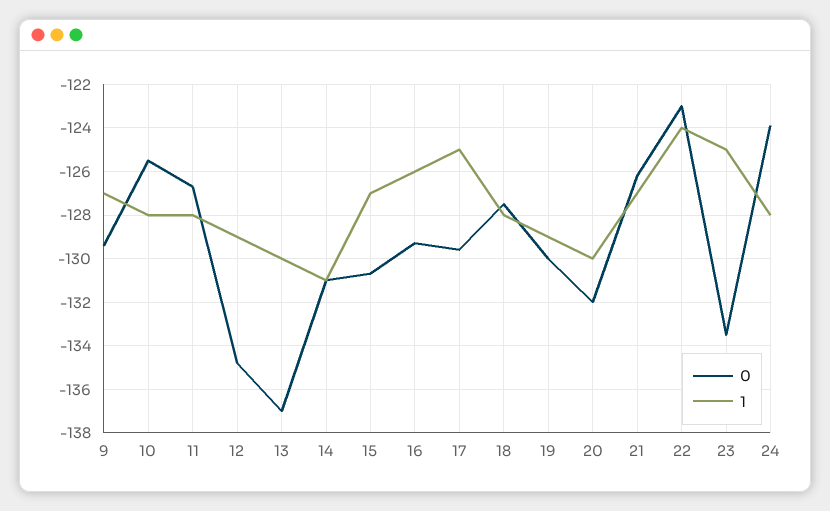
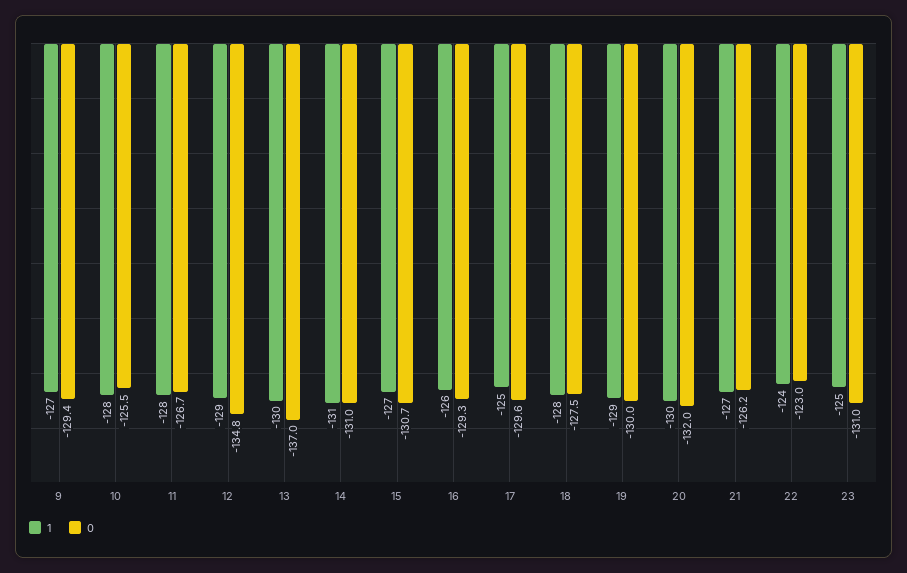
  {
    "0": {
      "9": -129.4,
      "10": -125.5,
      "11": -126.7,
      "12": -134.8,
      "13": -137,
      "14": -131,
      "15": -130.7,
      "16": -129.3,
      "17": -129.6,
      "18": -127.5,
      "19": -130,
      "20": -132,
      "21": -126.2,
      "22": -123,
-     "23": -133.5,
+     "23": -131
-     "24": -124
    },
    "1": {
      "9": -127,
      "10": -128,
      "11": -128,
      "12": -129,
      "13": -130,
      "14": -131,
      "15": -127,
      "16": -126,
      "17": -125,
      "18": -128,
      "19": -129,
      "20": -130,
      "21": -127,
      "22": -124,
-     "23": -125,
+     "23": -125
-     "24": -128
    }
  }

